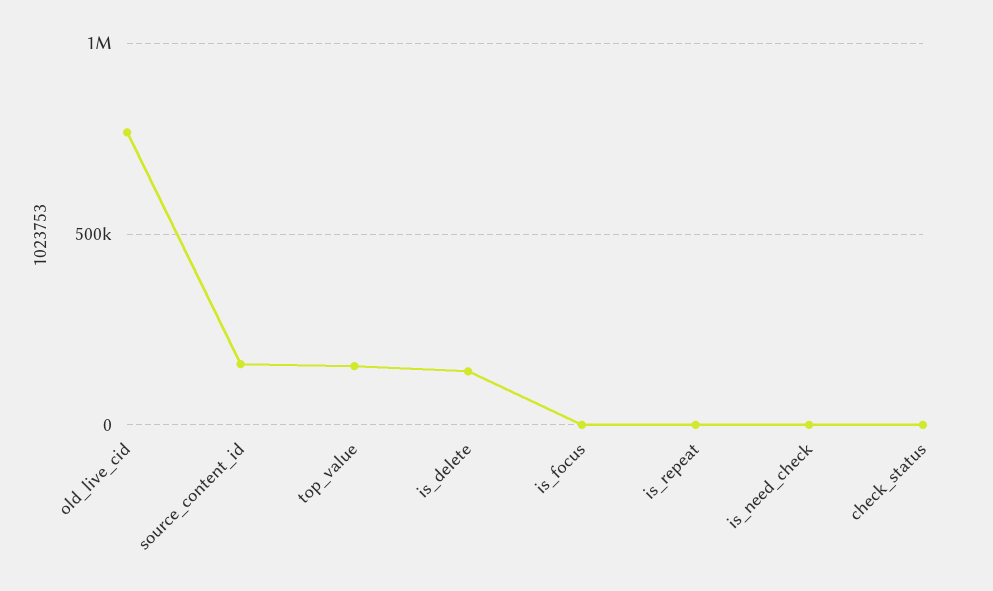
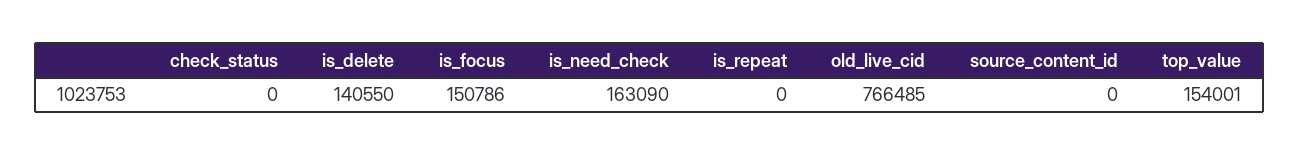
  {
    "old_live_cid": 766485,
-   "source_content_id": 150000,
+   "source_content_id": 0,
    "top_value": 154001,
    "is_delete": 140550,
-   "is_focus": 0,
+   "is_focus": 150786,
    "is_repeat": 0,
-   "is_need_check": 0,
+   "is_need_check": 163090,
    "check_status": 0
  }

